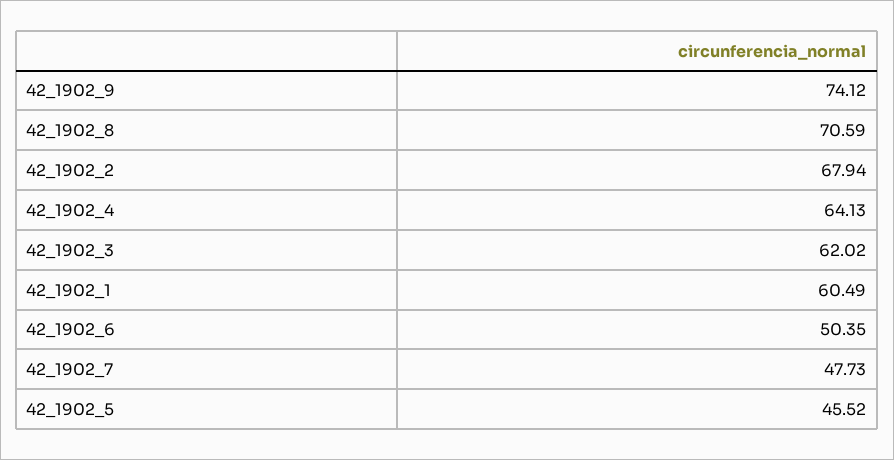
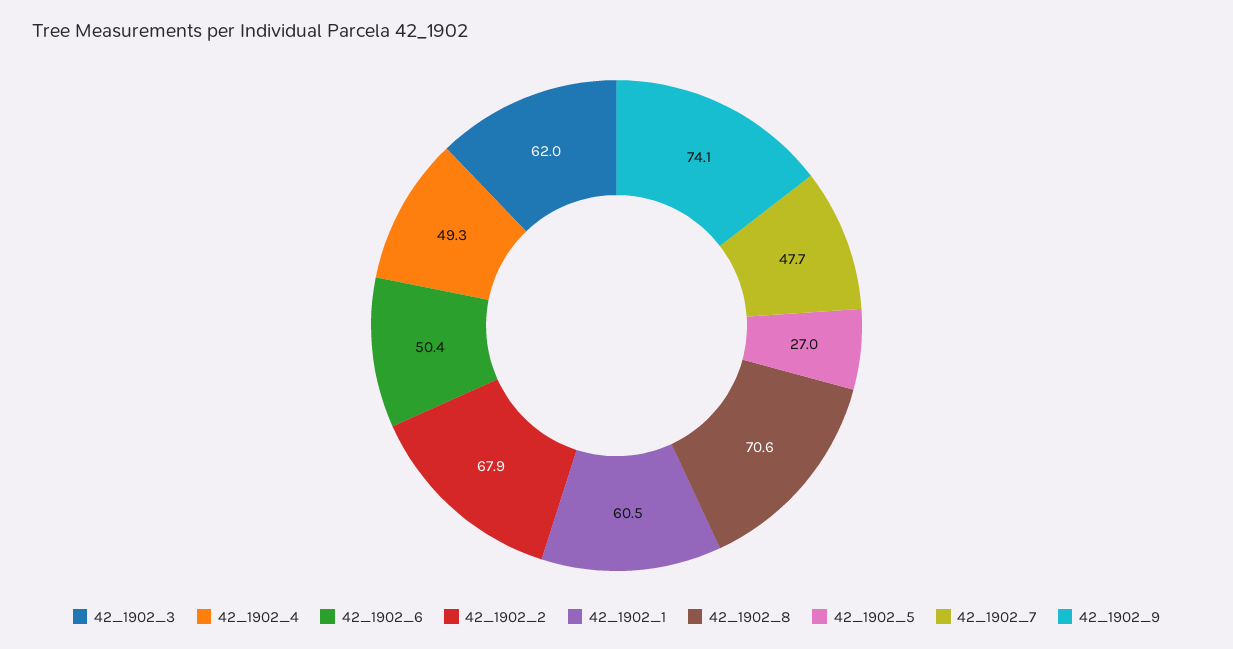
  {
    "42_1902_9": 74.12,
    "42_1902_8": 70.59,
    "42_1902_2": 67.94,
-   "42_1902_4": 64.13,
+   "42_1902_4": 49.3,
    "42_1902_3": 62.02,
    "42_1902_1": 60.49,
    "42_1902_6": 50.35,
    "42_1902_7": 47.73,
-   "42_1902_5": 45.52
+   "42_1902_5": 27
  }

